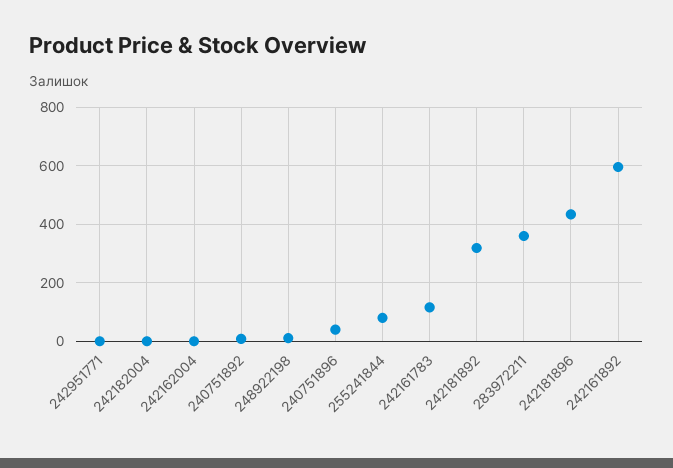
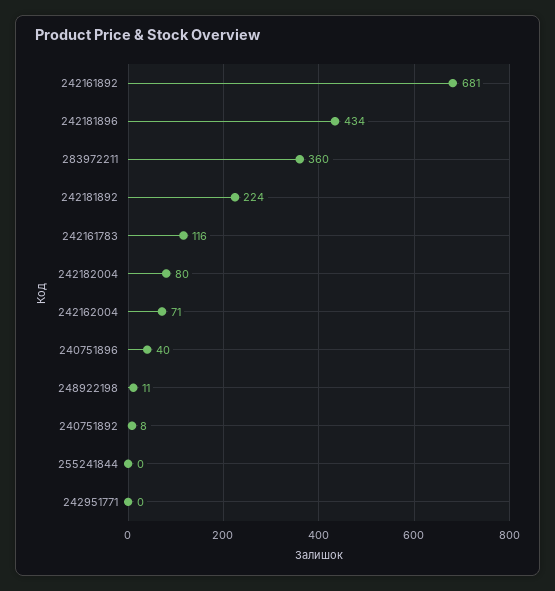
  {
    "242951771": 0,
-   "242182004": 0,
+   "242182004": 80,
-   "242162004": 0,
+   "242162004": 71,
    "240751892": 8,
    "248922198": 11,
    "240751896": 40,
-   "255241844": 75,
+   "255241844": 0,
    "242161783": 116,
-   "242181892": 325,
+   "242181892": 224,
    "283972211": 360,
    "242181896": 434,
-   "242161892": 600
+   "242161892": 681
  }

